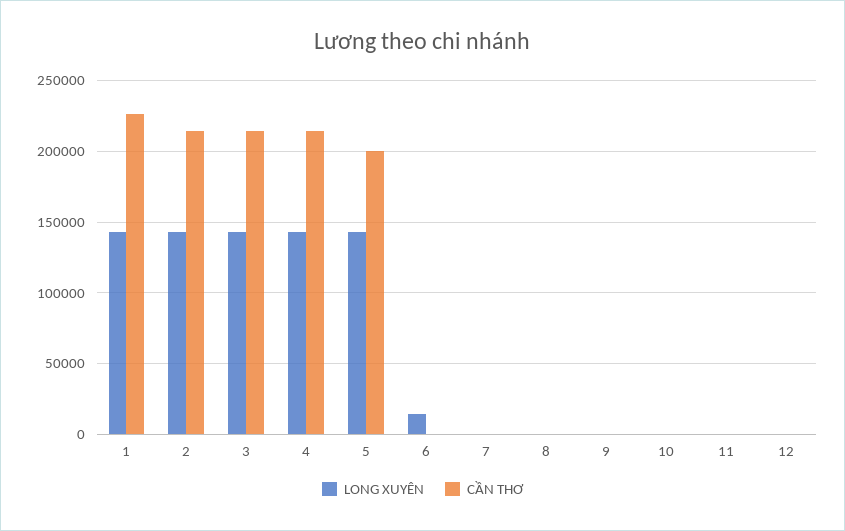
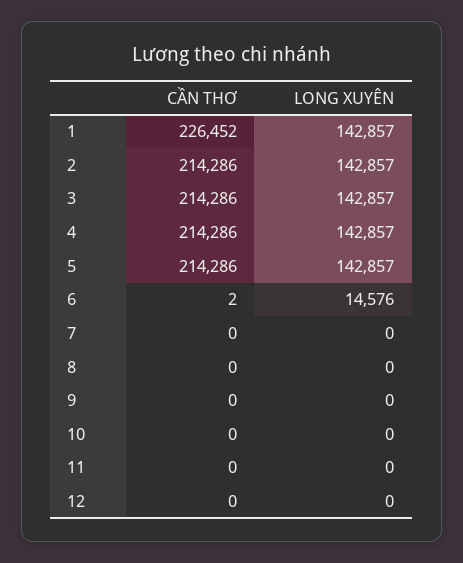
  {
    "LONG XUYÊN": {
      "1": 142857,
      "2": 142857,
      "3": 142857,
      "4": 142857,
      "5": 142857,
      "6": 14576,
      "7": 0,
      "8": 0,
      "9": 0,
      "10": 0,
      "11": 0,
      "12": 0
    },
    "CẦN THƠ": {
      "1": 226452,
      "2": 214286,
      "3": 214286,
      "4": 214286,
-     "5": 200000,
+     "5": 214286,
      "6": 2,
      "7": 0,
      "8": 0,
      "9": 0,
      "10": 0,
      "11": 0,
      "12": 0
    }
  }

